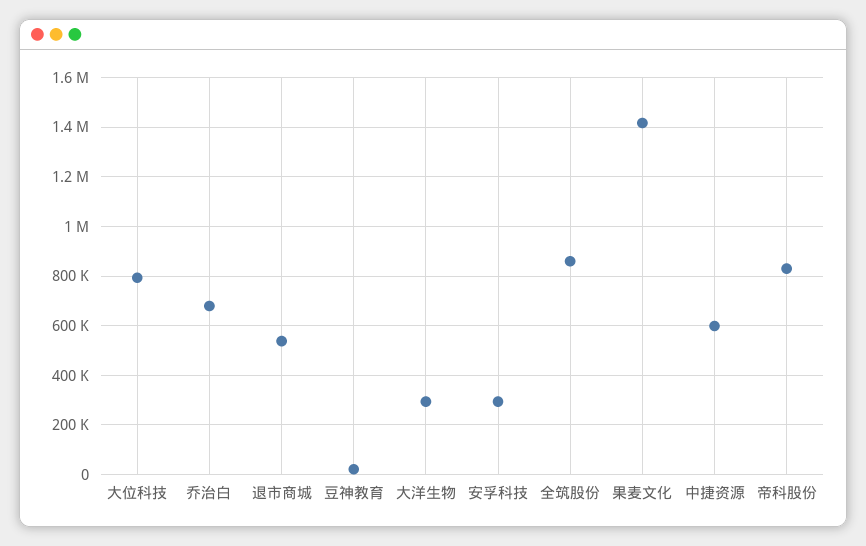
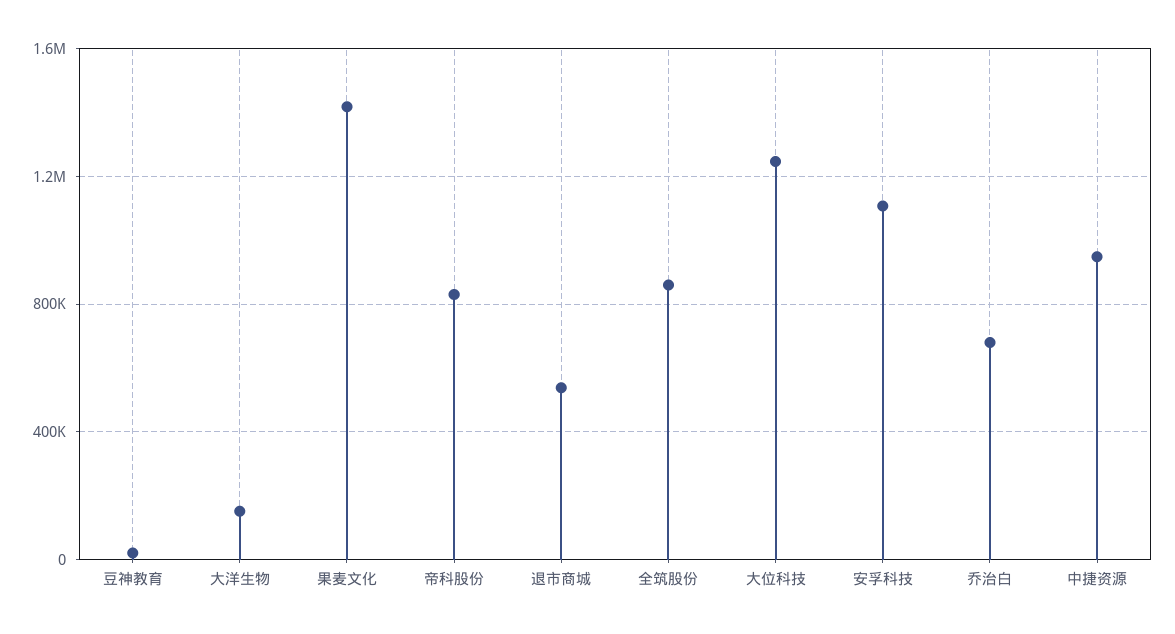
  {
-   "大位科技": 800000,
+   "大位科技": 1250000,
    "乔治白": 675000,
    "退市商城": 550000,
    "豆神教育": 25000,
-   "大洋生物": 300000,
+   "大洋生物": 150000,
-   "安孚科技": 300000,
+   "安孚科技": 1100000,
    "全筑股份": 850000,
    "果麦文化": 1425000,
-   "中捷资源": 600000,
+   "中捷资源": 950000,
    "帝科股份": 825000
  }

